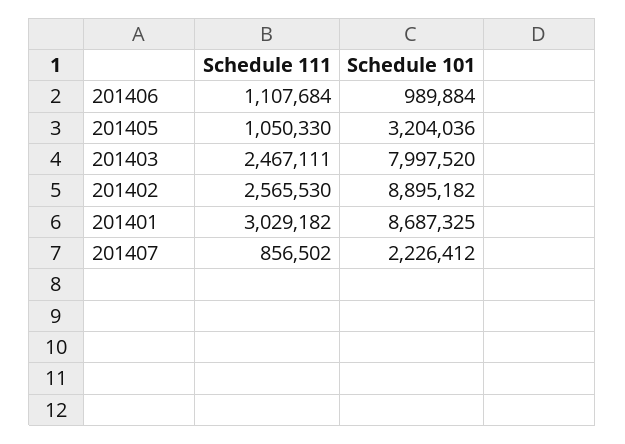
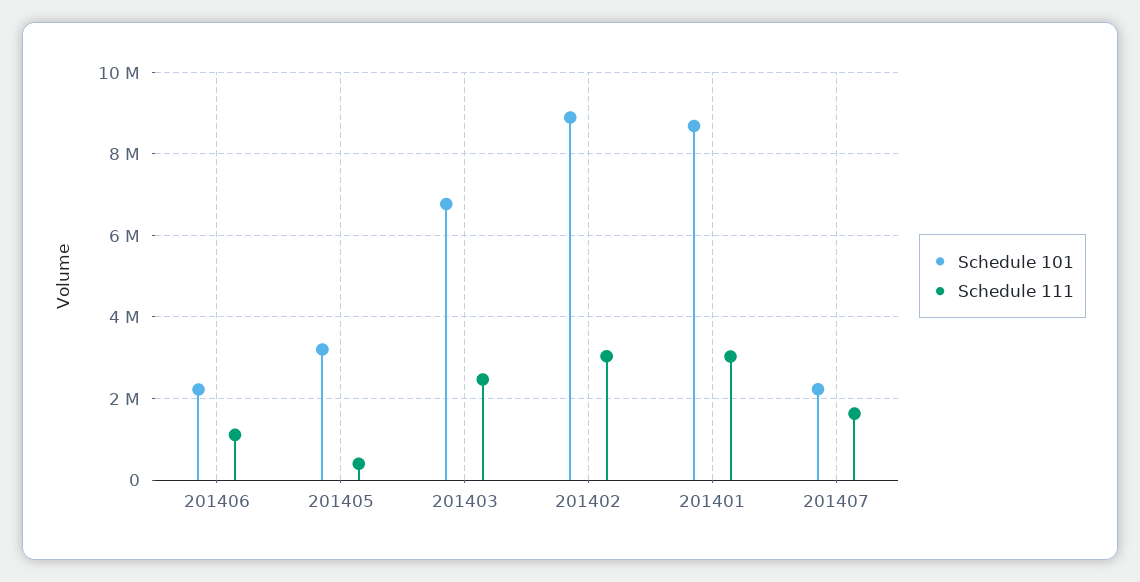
  {
    "Schedule 111": {
      "201406": 1107684,
-     "201405": 1050330,
+     "201405": 400000,
      "201403": 2467111,
-     "201402": 2565530,
+     "201402": 3000000,
      "201401": 3029182,
-     "201407": 856502
+     "201407": 1600000
    },
    "Schedule 101": {
-     "201406": 989884,
+     "201406": 2200000,
      "201405": 3204036,
-     "201403": 7997520,
+     "201403": 6800000,
      "201402": 8895182,
      "201401": 8687325,
      "201407": 2226412
    }
  }

